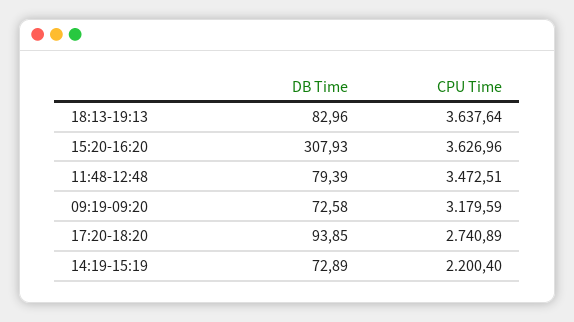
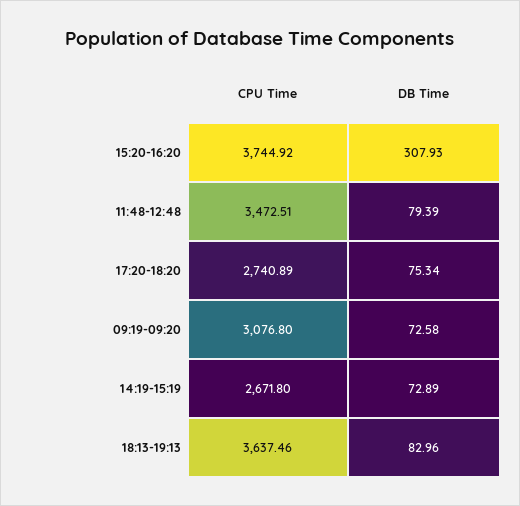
  {
    "DB Time": {
      "18:13-19:13": 82.96,
      "15:20-16:20": 307.93,
      "11:48-12:48": 79.39,
      "09:19-09:20": 72.58,
-     "17:20-18:20": 93.85,
+     "17:20-18:20": 75.34,
      "14:19-15:19": 72.89
    },
    "CPU Time": {
-     "18:13-19:13": 3637.64,
+     "18:13-19:13": 3637.46,
-     "15:20-16:20": 3626.96,
+     "15:20-16:20": 3744.92,
      "11:48-12:48": 3472.51,
-     "09:19-09:20": 3179.59,
+     "09:19-09:20": 3076.8,
      "17:20-18:20": 2740.89,
-     "14:19-15:19": 2200.4
+     "14:19-15:19": 2671.8
    }
  }

